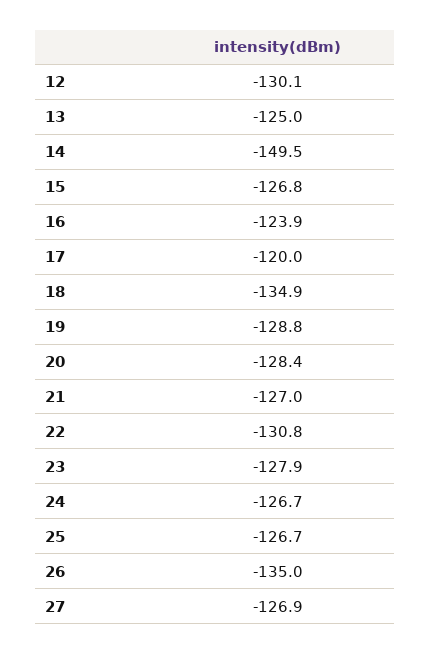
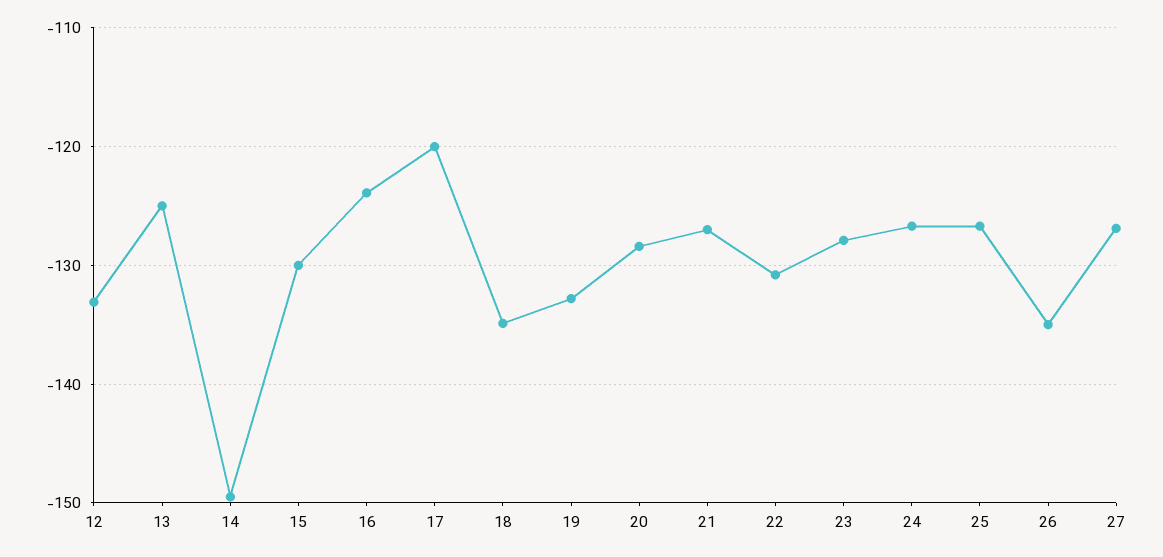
  {
-   "12": -130.1,
+   "12": -133,
    "13": -125,
    "14": -149.5,
-   "15": -126.8,
+   "15": -130,
    "16": -123.9,
    "17": -120,
    "18": -134.9,
-   "19": -128.8,
+   "19": -133,
    "20": -128.4,
    "21": -127,
    "22": -130.8,
    "23": -127.9,
    "24": -126.7,
    "25": -126.7,
    "26": -135,
    "27": -126.9
  }

